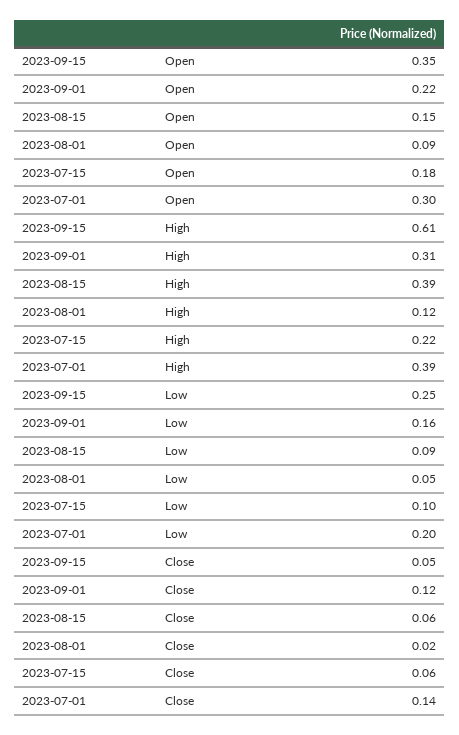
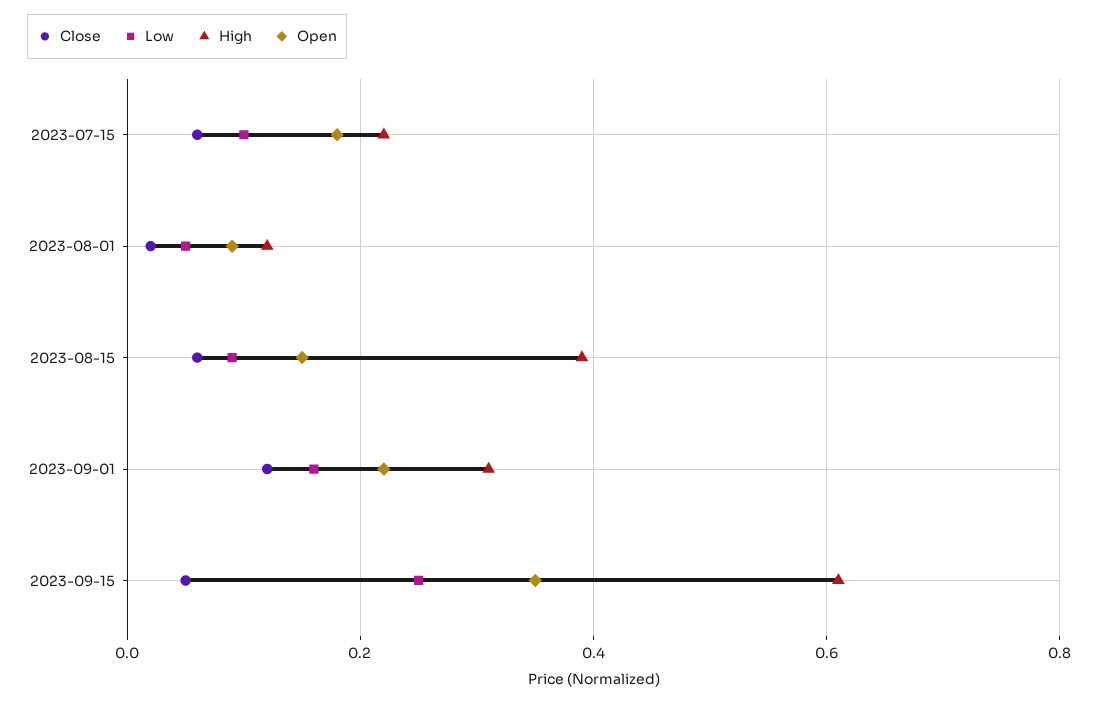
  {
    "Open": {
      "2023-09-15": 0.35,
      "2023-09-01": 0.22,
      "2023-08-15": 0.15,
      "2023-08-01": 0.09,
-     "2023-07-15": 0.18,
+     "2023-07-15": 0.18
-     "2023-07-01": 0.3
    },
    "High": {
      "2023-09-15": 0.61,
      "2023-09-01": 0.31,
      "2023-08-15": 0.39,
      "2023-08-01": 0.12,
-     "2023-07-15": 0.22,
+     "2023-07-15": 0.22
-     "2023-07-01": 0.39
    },
    "Low": {
      "2023-09-15": 0.25,
      "2023-09-01": 0.16,
      "2023-08-15": 0.09,
      "2023-08-01": 0.05,
-     "2023-07-15": 0.1,
+     "2023-07-15": 0.1
-     "2023-07-01": 0.2
    },
    "Close": {
      "2023-09-15": 0.05,
      "2023-09-01": 0.12,
      "2023-08-15": 0.06,
      "2023-08-01": 0.02,
-     "2023-07-15": 0.06,
+     "2023-07-15": 0.06
-     "2023-07-01": 0.14
    }
  }

